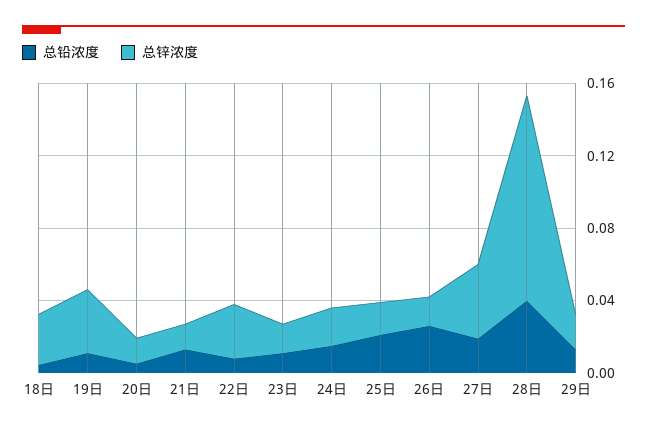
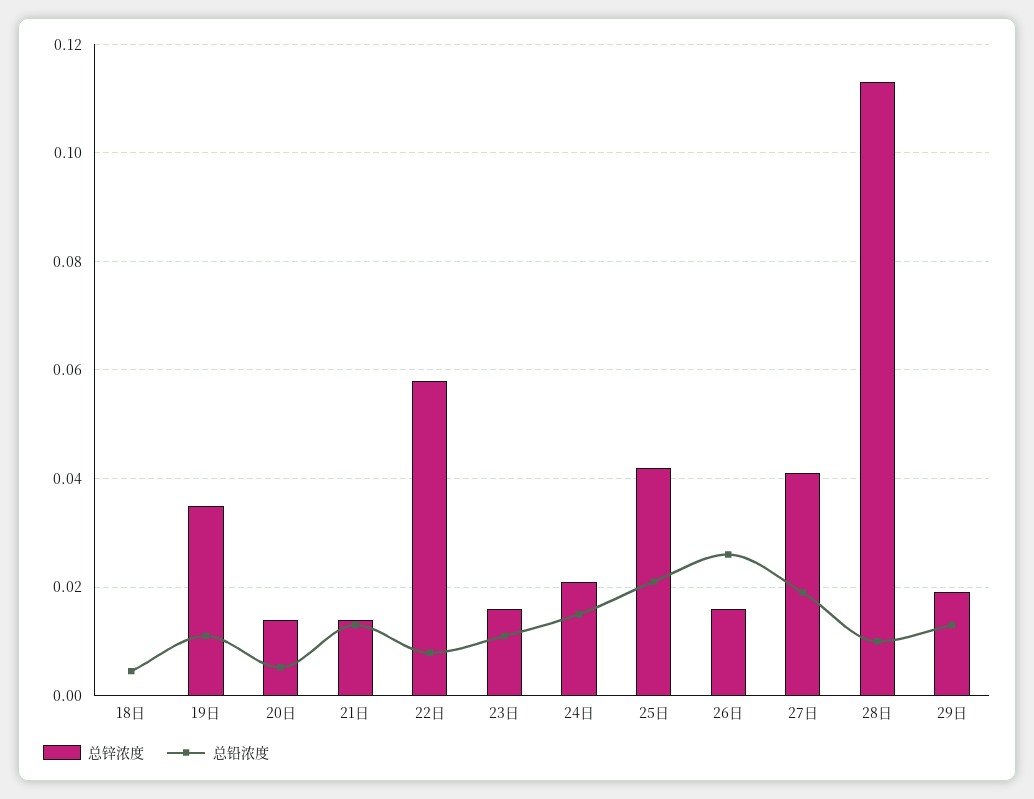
  {
    "总铅浓度": {
      "18日": 0.004,
      "19日": 0.012,
      "20日": 0.006,
      "21日": 0.014,
      "22日": 0.008,
      "23日": 0.012,
      "24日": 0.016,
      "25日": 0.022,
      "26日": 0.026,
      "27日": 0.02,
-     "28日": 0.04,
+     "28日": 0.01,
      "29日": 0.014
    },
    "总锌浓度": {
-     "18日": 0.03,
+     "18日": 0,
      "19日": 0.036,
      "20日": 0.014,
      "21日": 0.014,
-     "22日": 0.03,
+     "22日": 0.058,
      "23日": 0.016,
      "24日": 0.022,
-     "25日": 0.02,
+     "25日": 0.042,
      "26日": 0.016,
      "27日": 0.042,
      "28日": 0.114,
      "29日": 0.02
    }
  }

